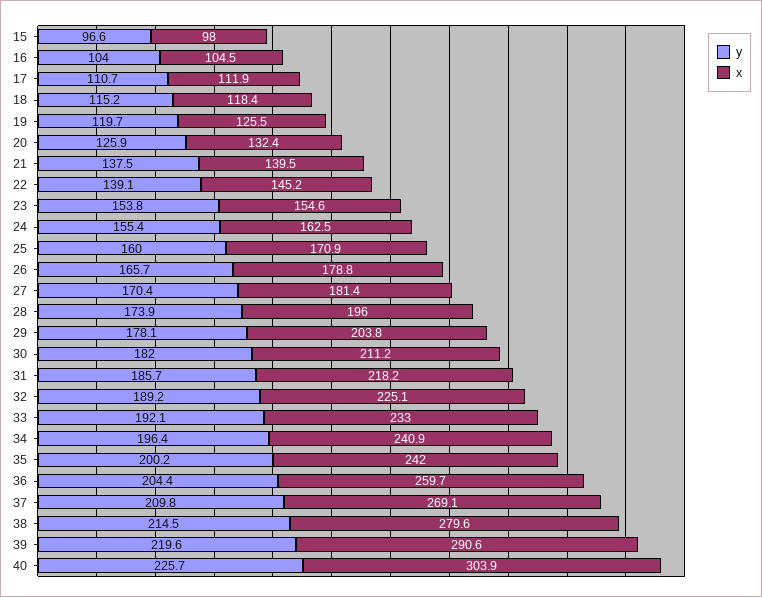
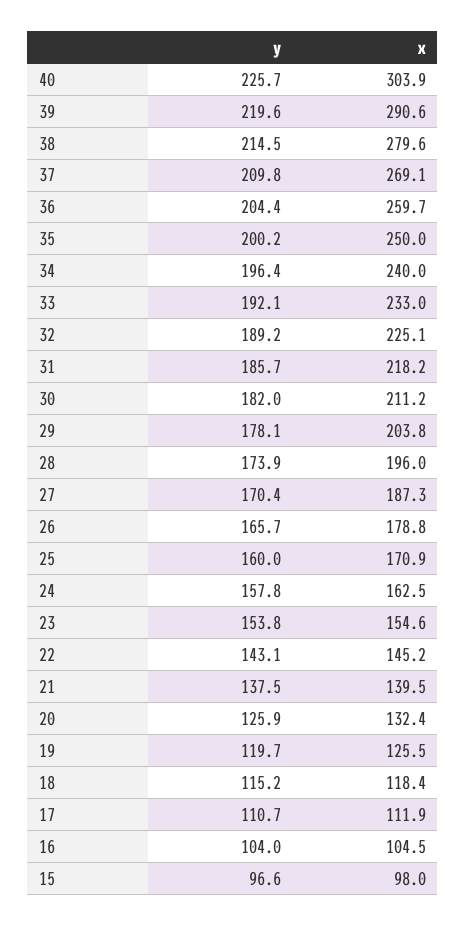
  {
    "y": {
      "15": 96.6,
      "16": 104,
      "17": 110.7,
      "18": 115.2,
      "19": 119.7,
      "20": 125.9,
      "21": 137.5,
-     "22": 139.1,
+     "22": 143.1,
      "23": 153.8,
-     "24": 155.4,
+     "24": 157.8,
      "25": 160,
      "26": 165.7,
      "27": 170.4,
      "28": 173.9,
      "29": 178.1,
      "30": 182,
      "31": 185.7,
      "32": 189.2,
      "33": 192.1,
      "34": 196.4,
      "35": 200.2,
      "36": 204.4,
      "37": 209.8,
      "38": 214.5,
      "39": 219.6,
      "40": 225.7
    },
    "x": {
      "15": 98,
      "16": 104.5,
      "17": 111.9,
      "18": 118.4,
      "19": 125.5,
      "20": 132.4,
      "21": 139.5,
      "22": 145.2,
      "23": 154.6,
      "24": 162.5,
      "25": 170.9,
      "26": 178.8,
-     "27": 181.4,
+     "27": 187.3,
      "28": 196,
      "29": 203.8,
      "30": 211.2,
      "31": 218.2,
      "32": 225.1,
      "33": 233,
-     "34": 240.9,
+     "34": 240,
-     "35": 242,
+     "35": 250,
      "36": 259.7,
      "37": 269.1,
      "38": 279.6,
      "39": 290.6,
      "40": 303.9
    }
  }

